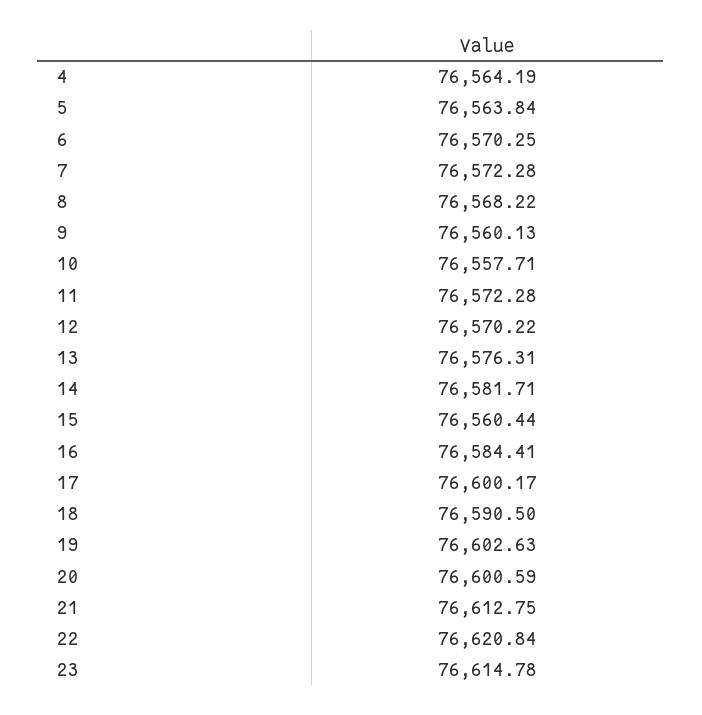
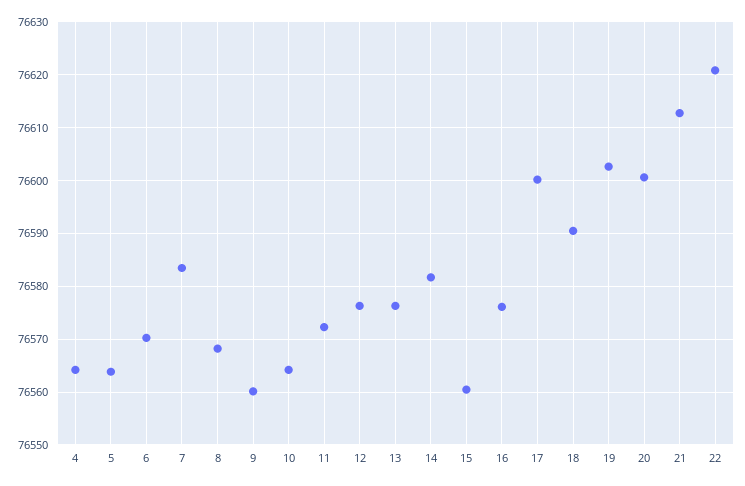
  {
    "4": 76564.19,
    "5": 76563.84,
    "6": 76570.25,
-   "7": 76572.28,
+   "7": 76584,
    "8": 76568.22,
    "9": 76560.13,
-   "10": 76557.71,
+   "10": 76564,
    "11": 76572.28,
-   "12": 76570.22,
+   "12": 76576,
    "13": 76576.31,
    "14": 76581.71,
    "15": 76560.44,
-   "16": 76584.41,
+   "16": 76576,
    "17": 76600.17,
    "18": 76590.5,
    "19": 76602.63,
    "20": 76600.59,
    "21": 76612.75,
-   "22": 76620.84,
+   "22": 76620.84
-   "23": 76614.78
  }

